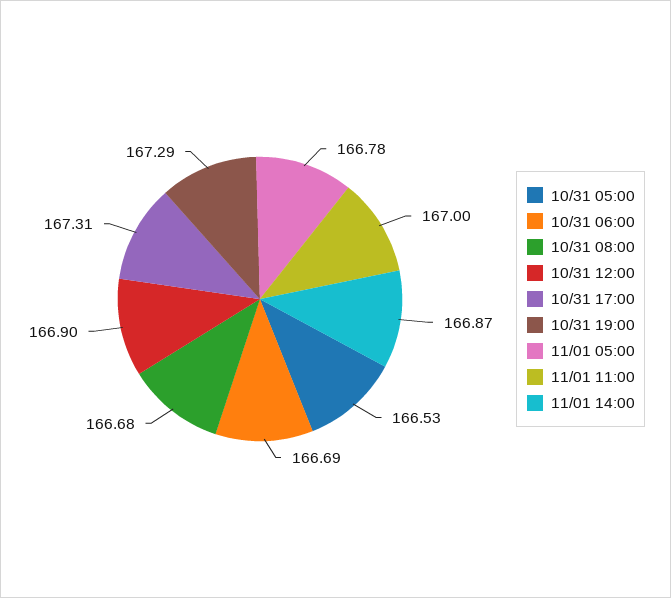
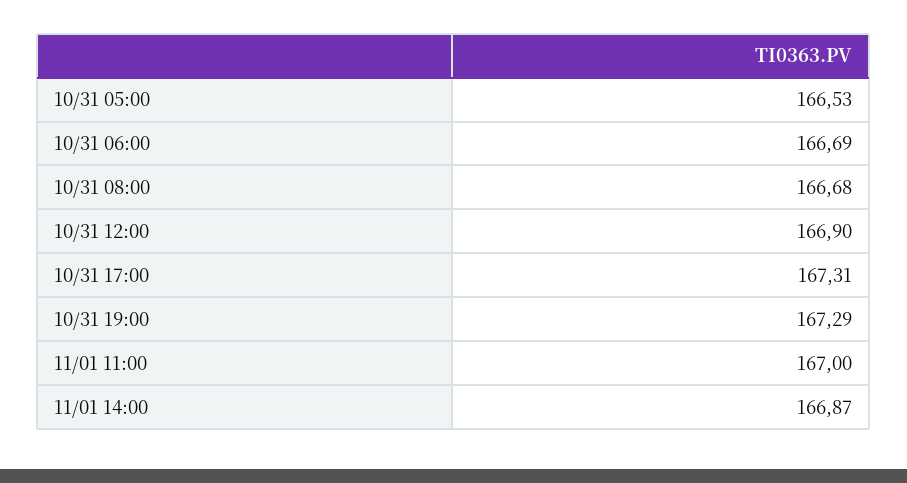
  {
    "10/31 05:00": 166.53,
    "10/31 06:00": 166.69,
    "10/31 08:00": 166.68,
    "10/31 12:00": 166.9,
    "10/31 17:00": 167.31,
    "10/31 19:00": 167.29,
-   "11/01 05:00": 166.78,
    "11/01 11:00": 167,
    "11/01 14:00": 166.87
  }

